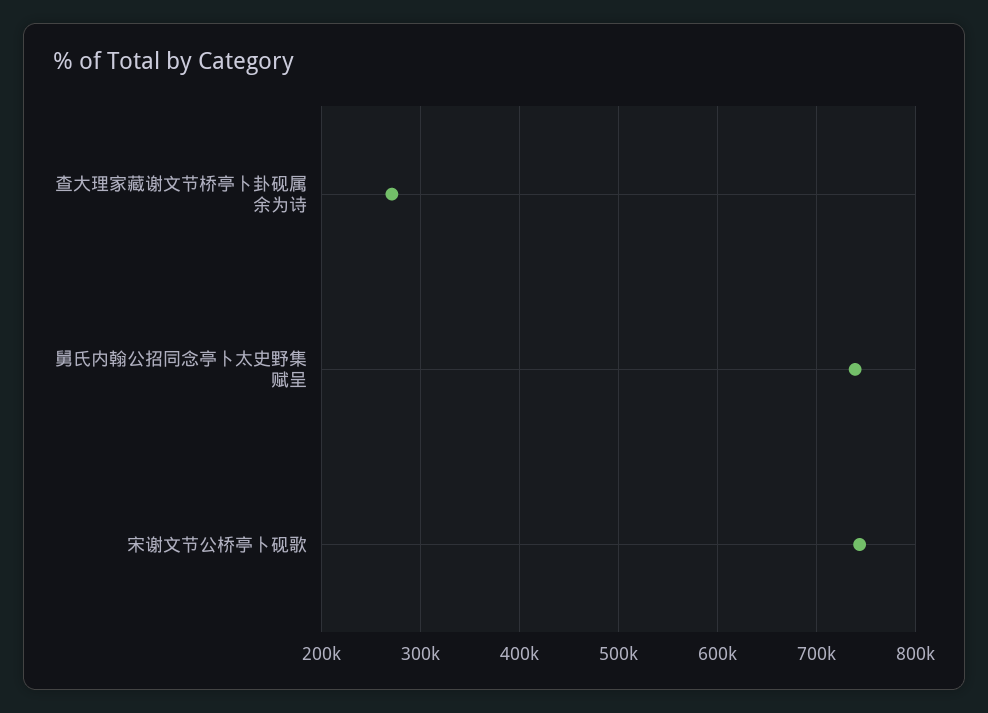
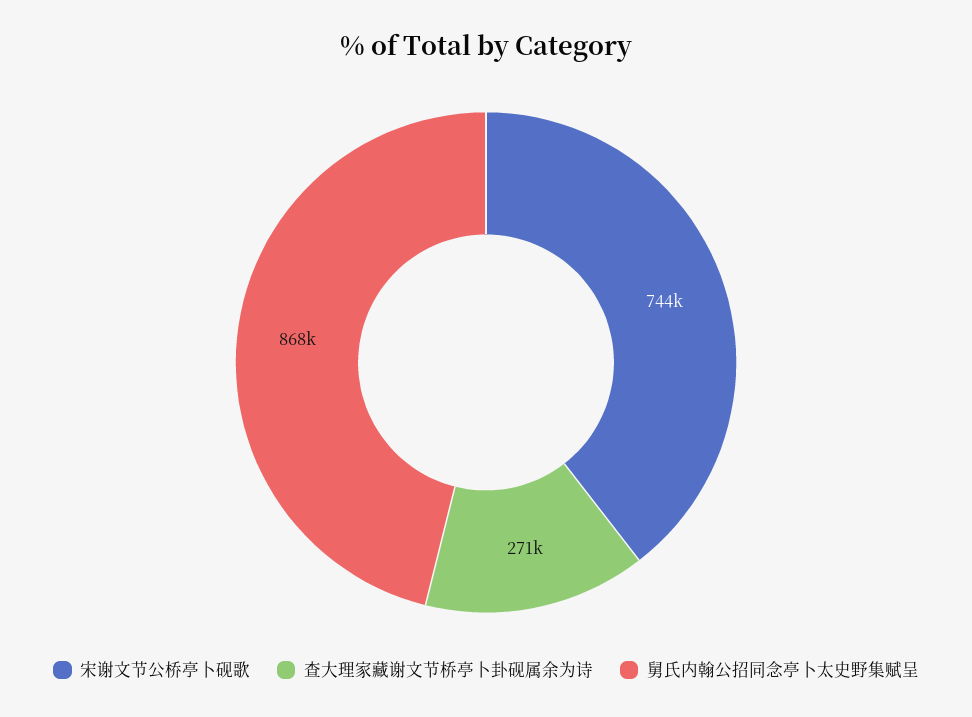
  {
    "查大理家藏谢文节桥亭卜卦砚属余为诗": 271000,
-   "舅氏内翰公招同念亭卜太史野集赋呈": 740000,
+   "舅氏内翰公招同念亭卜太史野集赋呈": 868000,
    "宋谢文节公桥亭卜砚歌": 744000
  }

